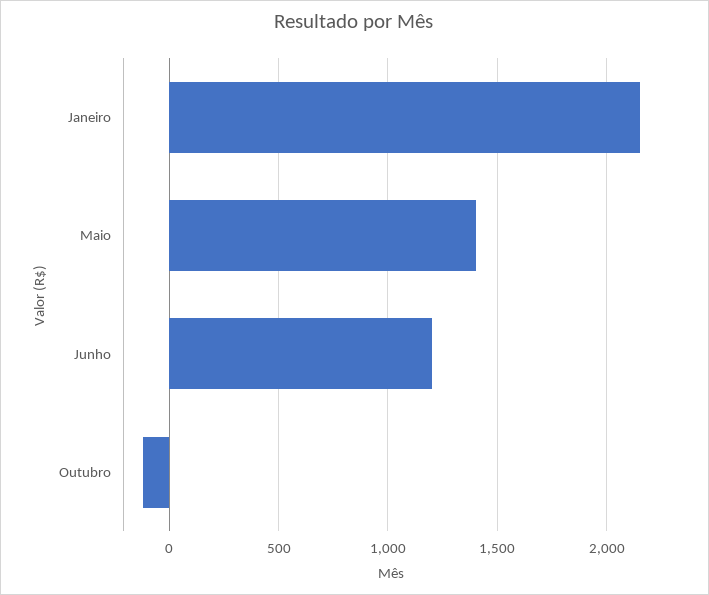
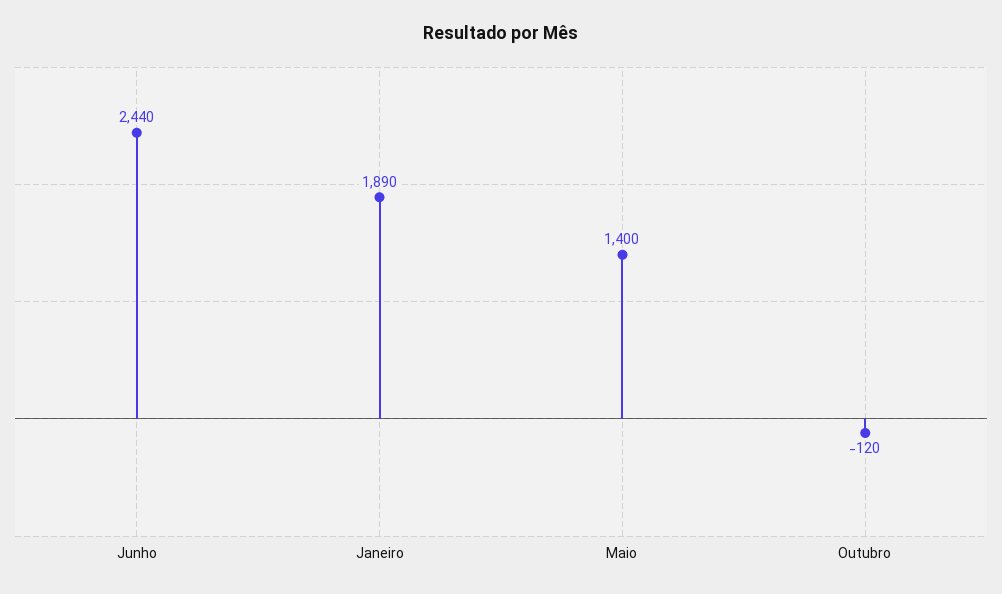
  {
-   "Janeiro": 2150,
+   "Janeiro": 1890,
    "Maio": 1400,
-   "Junho": 1200,
+   "Junho": 2440,
    "Outubro": -120
  }

